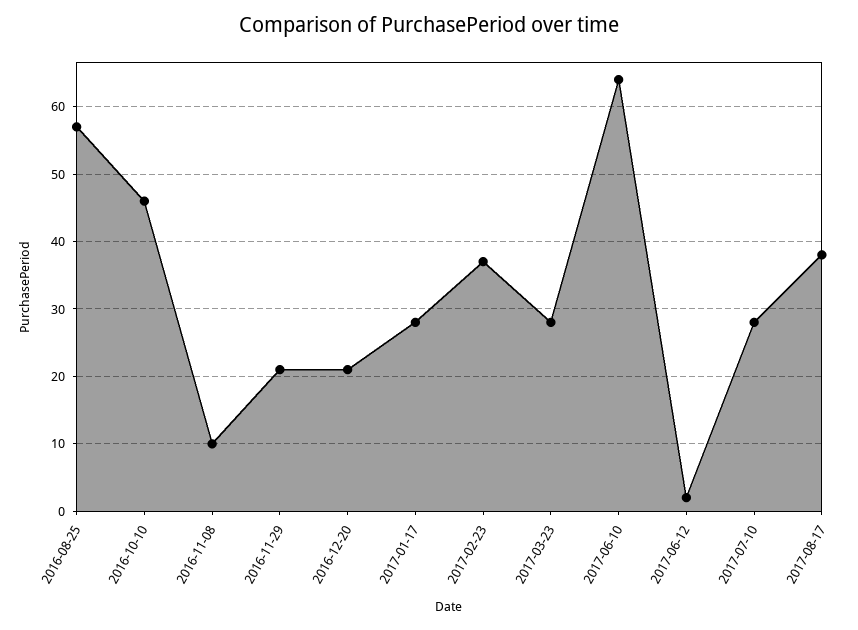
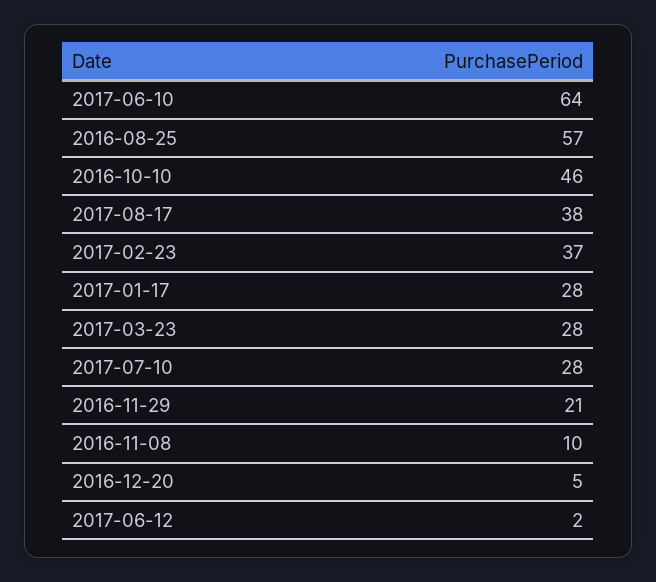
  {
    "2016-08-25": 57,
    "2016-10-10": 46,
    "2016-11-08": 10,
    "2016-11-29": 21,
-   "2016-12-20": 21,
+   "2016-12-20": 5,
    "2017-01-17": 28,
    "2017-02-23": 37,
    "2017-03-23": 28,
    "2017-06-10": 64,
    "2017-06-12": 2,
    "2017-07-10": 28,
    "2017-08-17": 38
  }

